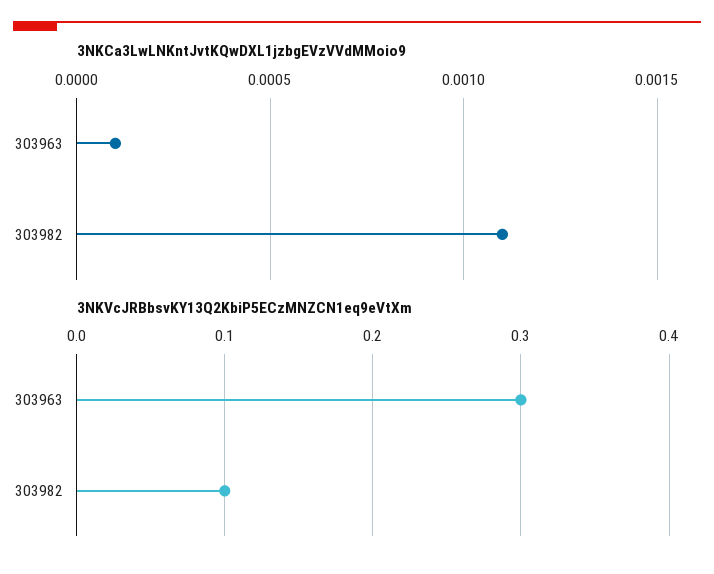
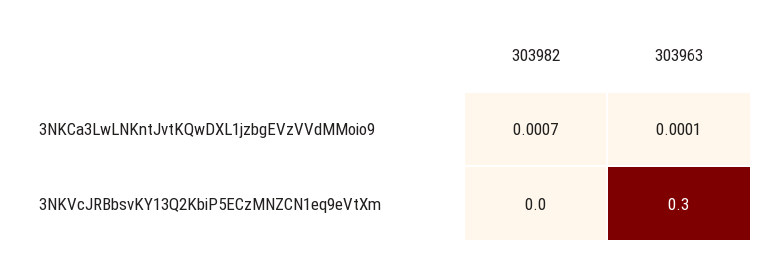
  {
    "3NKCa3LwLNKntJvtKQwDXL1jzbgEVzVVdMMoio9": {
      "303963": 0.0001,
-     "303982": 0.0011
+     "303982": 0.0007
    },
    "3NKVcJRBbsvKY13Q2KbiP5ECzMNZCN1eq9eVtXm": {
      "303963": 0.3,
-     "303982": 0.1
+     "303982": 0
    }
  }

